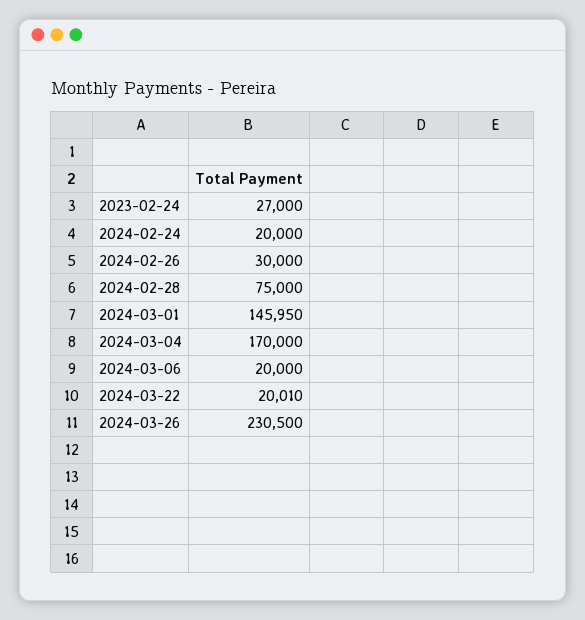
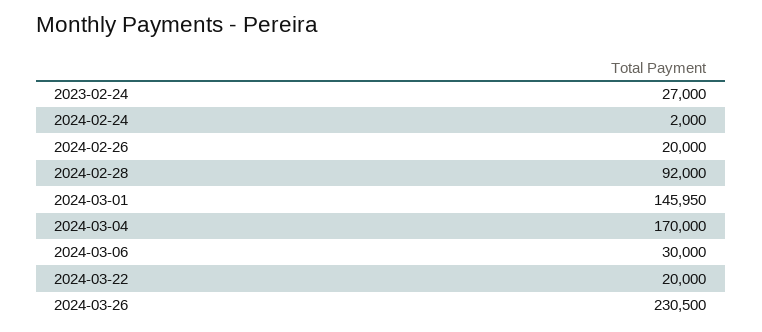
  {
    "2023-02-24": 27000,
-   "2024-02-24": 20000,
+   "2024-02-24": 2000,
-   "2024-02-26": 30000,
+   "2024-02-26": 20000,
-   "2024-02-28": 75000,
+   "2024-02-28": 92000,
    "2024-03-01": 145950,
    "2024-03-04": 170000,
-   "2024-03-06": 20000,
+   "2024-03-06": 30000,
-   "2024-03-22": 20010,
+   "2024-03-22": 20000,
    "2024-03-26": 230500
  }

